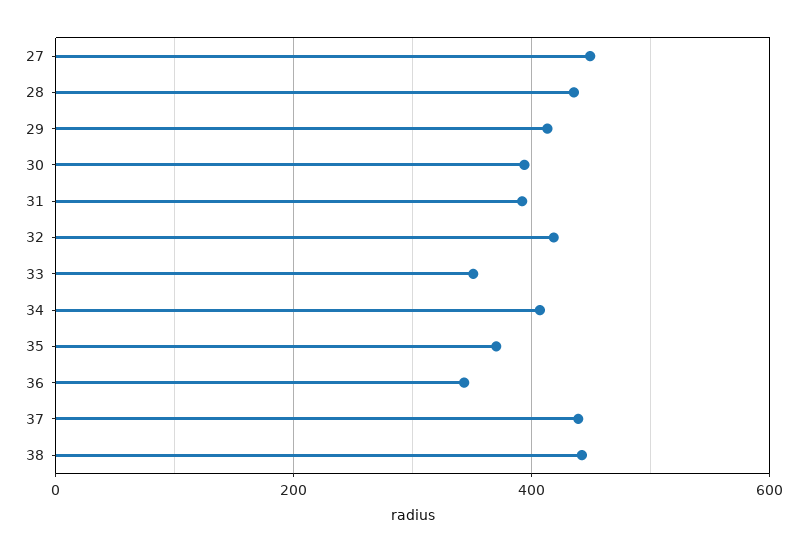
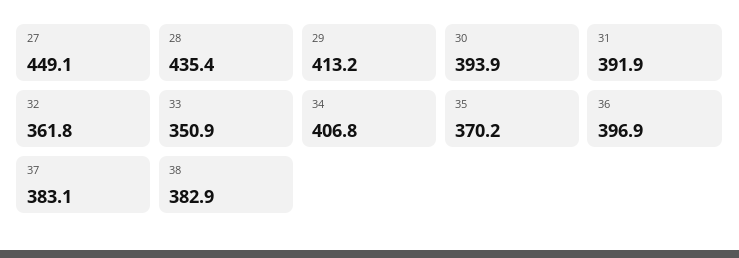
  {
    "27": 449.1,
    "28": 435.4,
    "29": 413.2,
    "30": 393.9,
    "31": 391.9,
-   "32": 420,
+   "32": 361.8,
    "33": 350.9,
    "34": 406.8,
    "35": 370.2,
-   "36": 340,
+   "36": 396.9,
-   "37": 440,
+   "37": 383.1,
-   "38": 440
+   "38": 382.9
  }

